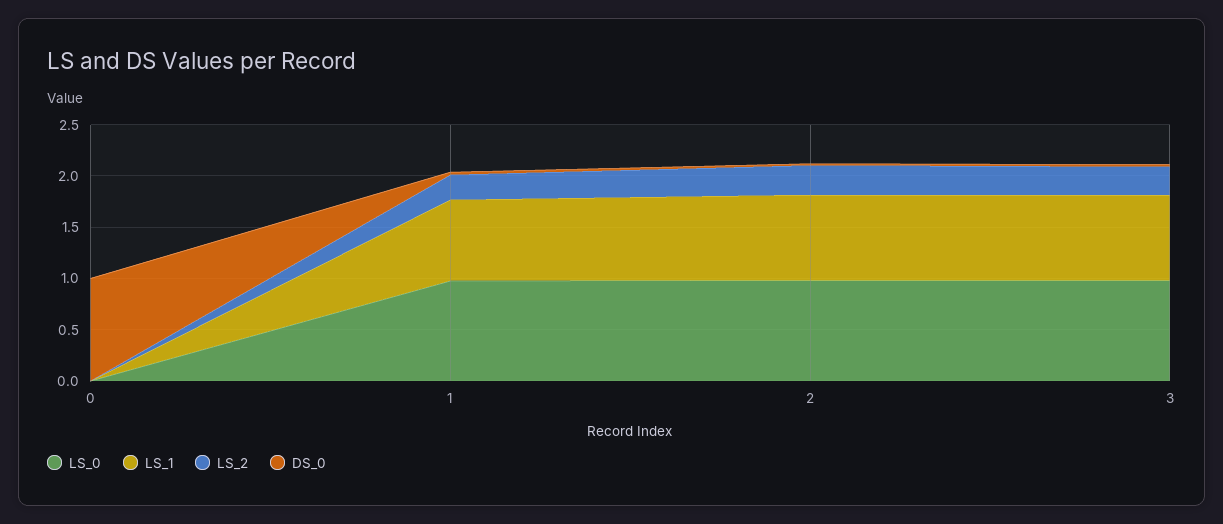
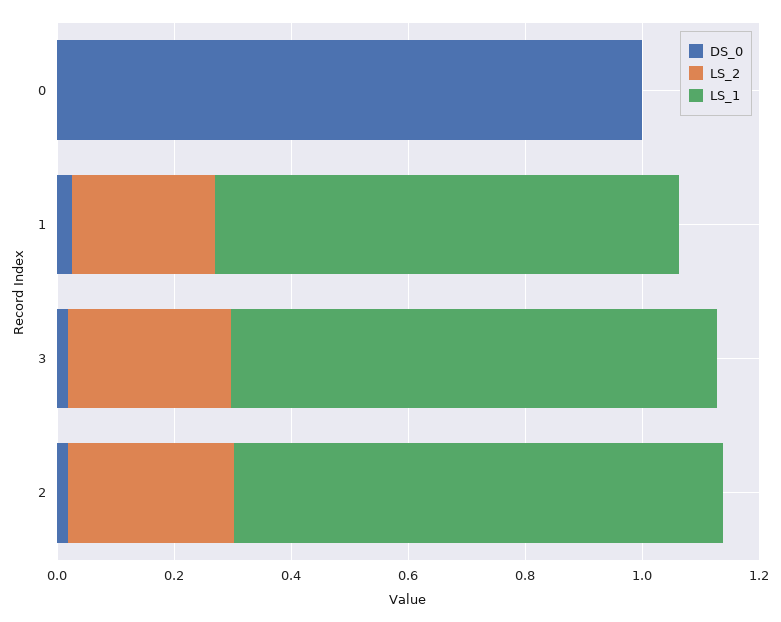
  {
-   "LS_0": {
-     "0": 0,
-     "1": 1,
-     "2": 1,
-     "3": 1
-   },
    "LS_1": {
      "0": 0,
      "1": 0.8,
      "2": 0.85,
      "3": 0.85
    },
    "LS_2": {
      "0": 0,
      "1": 0.25,
      "2": 0.3,
      "3": 0.3
    },
    "DS_0": {
      "0": 1,
      "1": 0.05,
      "2": 0,
      "3": 0
    }
  }

